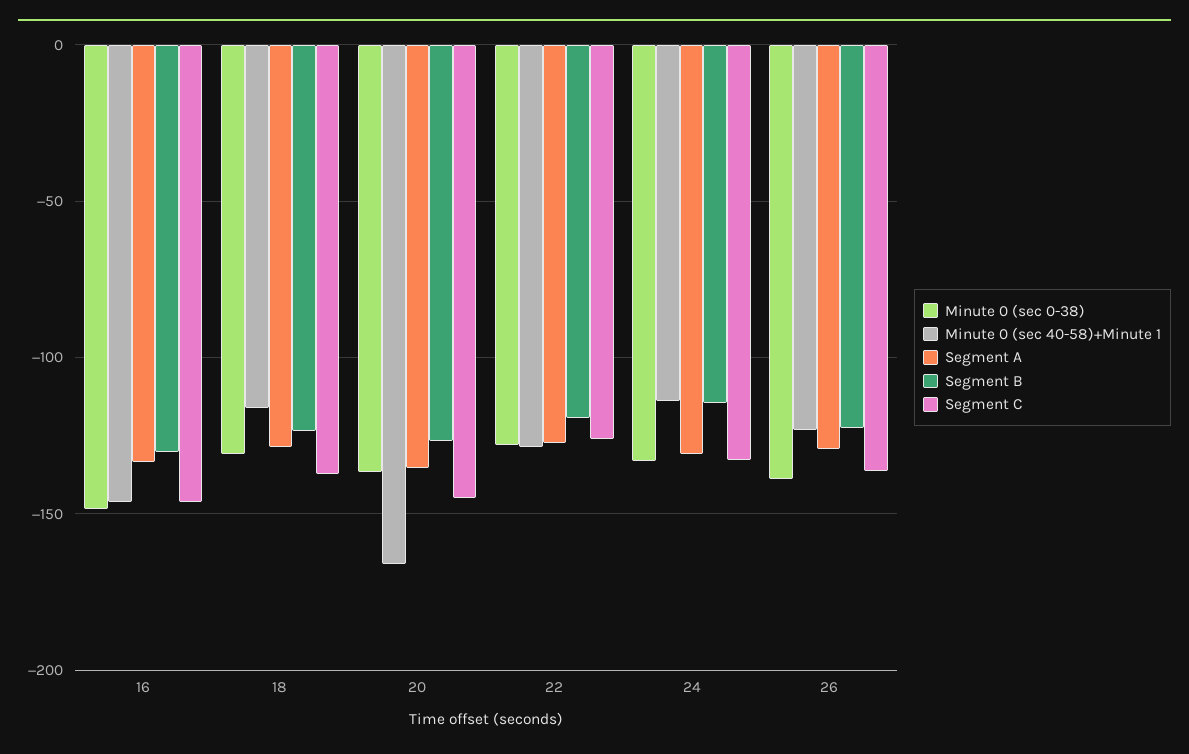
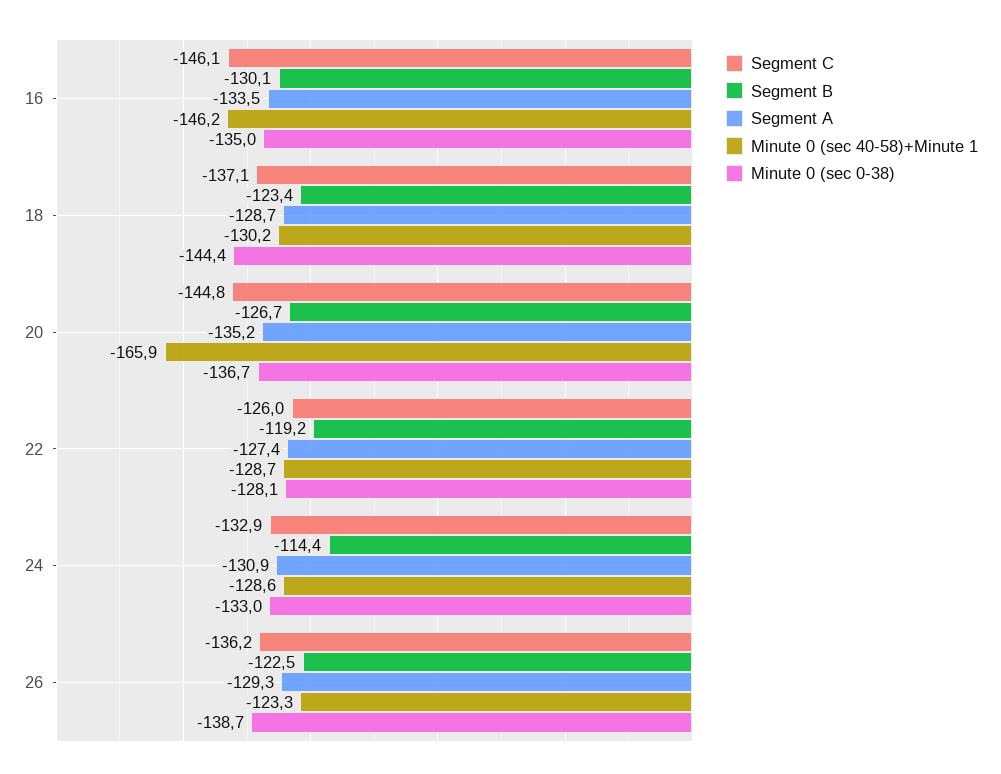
  {
    "Minute 0 (sec 0-38)": {
-     "16": -150,
+     "16": -135,
-     "18": -130,
+     "18": -144.4,
      "20": -136.7,
      "22": -128.1,
      "24": -133,
      "26": -138.7
    },
    "Minute 0 (sec 40-58)+Minute 1": {
      "16": -146.2,
-     "18": -115,
+     "18": -130.2,
      "20": -165.9,
      "22": -128.7,
-     "24": -115,
+     "24": -128.6,
      "26": -123.3
    },
    "Segment A": {
      "16": -133.5,
      "18": -128.7,
      "20": -135.2,
      "22": -127.4,
      "24": -130.9,
      "26": -129.3
    },
    "Segment B": {
      "16": -130.1,
      "18": -123.4,
      "20": -126.7,
      "22": -119.2,
      "24": -114.4,
      "26": -122.5
    },
    "Segment C": {
      "16": -146.1,
      "18": -137.1,
      "20": -144.8,
      "22": -126,
      "24": -132.9,
      "26": -136.2
    }
  }

